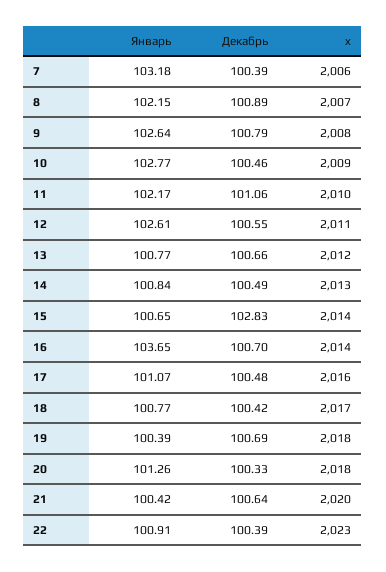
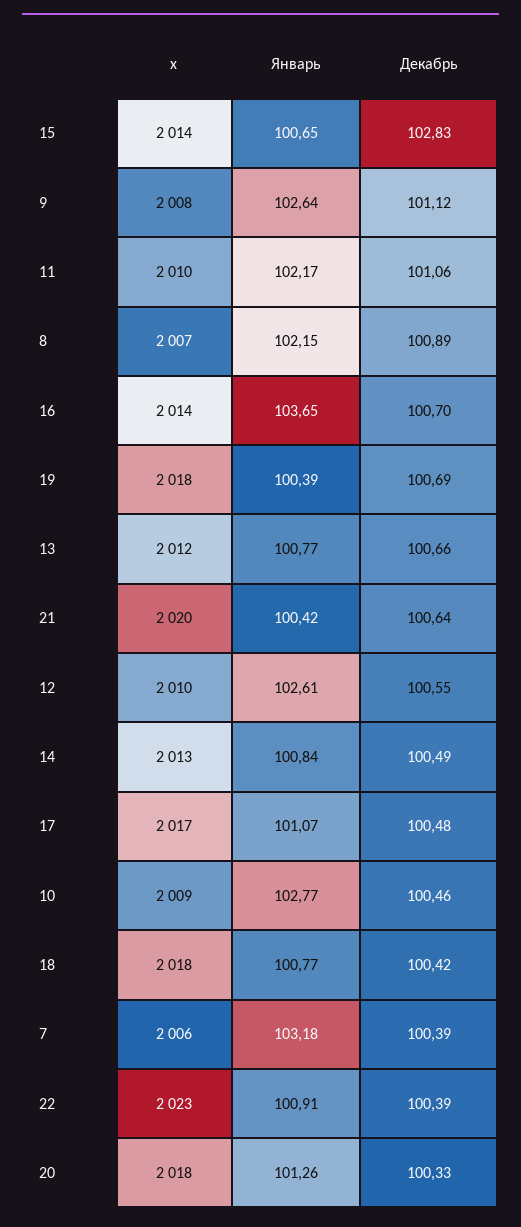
  {
    "Январь": {
      "7": 103.18,
      "8": 102.15,
      "9": 102.64,
      "10": 102.77,
      "11": 102.17,
      "12": 102.61,
      "13": 100.77,
      "14": 100.84,
      "15": 100.65,
      "16": 103.65,
      "17": 101.07,
      "18": 100.77,
      "19": 100.39,
      "20": 101.26,
      "21": 100.42,
      "22": 100.91
    },
    "Декабрь": {
      "7": 100.39,
      "8": 100.89,
-     "9": 100.79,
+     "9": 101.12,
      "10": 100.46,
      "11": 101.06,
      "12": 100.55,
      "13": 100.66,
      "14": 100.49,
      "15": 102.83,
      "16": 100.7,
      "17": 100.48,
      "18": 100.42,
      "19": 100.69,
      "20": 100.33,
      "21": 100.64,
      "22": 100.39
    },
    "x": {
      "7": 2006,
      "8": 2007,
      "9": 2008,
      "10": 2009,
      "11": 2010,
-     "12": 2011,
+     "12": 2010,
      "13": 2012,
      "14": 2013,
      "15": 2014,
      "16": 2014,
-     "17": 2016,
+     "17": 2017,
-     "18": 2017,
+     "18": 2018,
      "19": 2018,
      "20": 2018,
      "21": 2020,
      "22": 2023
    }
  }

